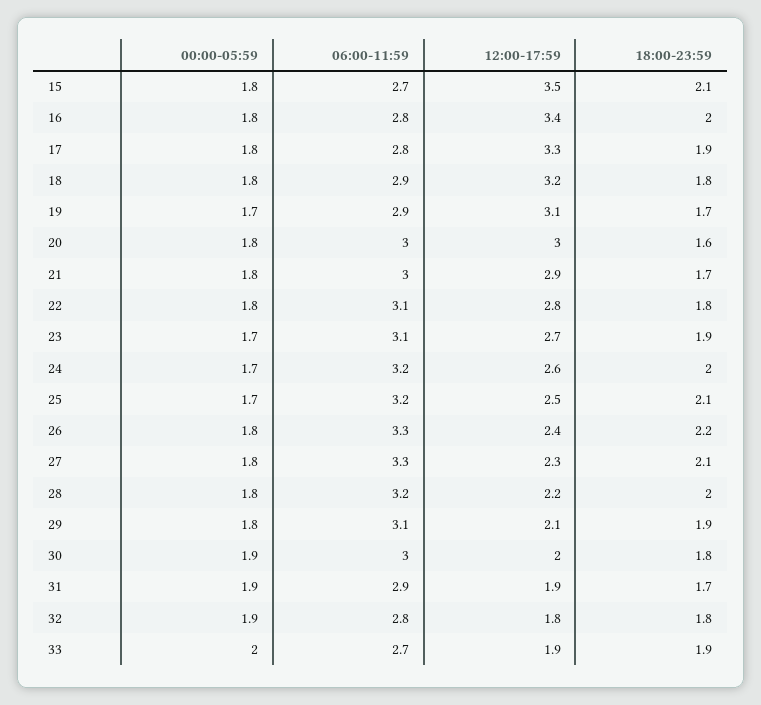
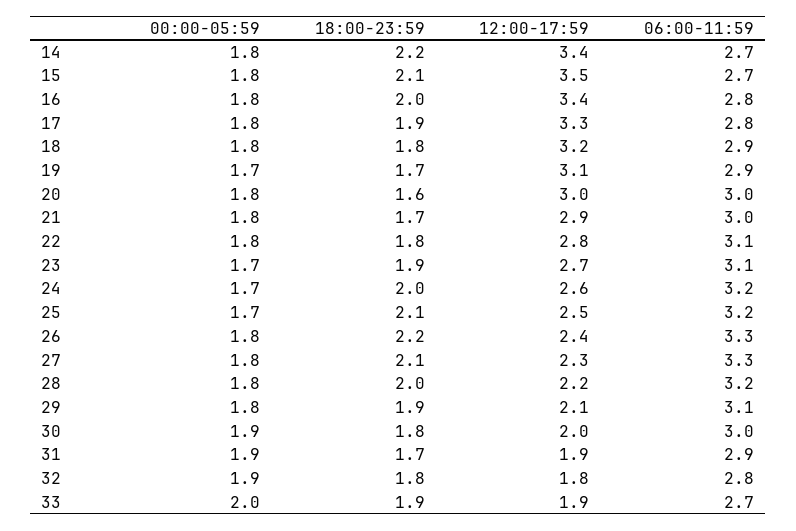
  {
    "00:00-05:59": {
      "15": 1.8,
      "16": 1.8,
      "17": 1.8,
      "18": 1.8,
      "19": 1.7,
      "20": 1.8,
      "21": 1.8,
      "22": 1.8,
      "23": 1.7,
      "24": 1.7,
      "25": 1.7,
      "26": 1.8,
      "27": 1.8,
      "28": 1.8,
      "29": 1.8,
      "30": 1.9,
      "31": 1.9,
      "32": 1.9,
-     "33": 2
+     "33": 2,
+     "14": 1.8
    },
    "06:00-11:59": {
      "15": 2.7,
      "16": 2.8,
      "17": 2.8,
      "18": 2.9,
      "19": 2.9,
      "20": 3,
      "21": 3,
      "22": 3.1,
      "23": 3.1,
      "24": 3.2,
      "25": 3.2,
      "26": 3.3,
      "27": 3.3,
      "28": 3.2,
      "29": 3.1,
      "30": 3,
      "31": 2.9,
      "32": 2.8,
-     "33": 2.7
+     "33": 2.7,
+     "14": 2.7
    },
    "12:00-17:59": {
      "15": 3.5,
      "16": 3.4,
      "17": 3.3,
      "18": 3.2,
      "19": 3.1,
      "20": 3,
      "21": 2.9,
      "22": 2.8,
      "23": 2.7,
      "24": 2.6,
      "25": 2.5,
      "26": 2.4,
      "27": 2.3,
      "28": 2.2,
      "29": 2.1,
      "30": 2,
      "31": 1.9,
      "32": 1.8,
-     "33": 1.9
+     "33": 1.9,
+     "14": 3.4
    },
    "18:00-23:59": {
      "15": 2.1,
      "16": 2,
      "17": 1.9,
      "18": 1.8,
      "19": 1.7,
      "20": 1.6,
      "21": 1.7,
      "22": 1.8,
      "23": 1.9,
      "24": 2,
      "25": 2.1,
      "26": 2.2,
      "27": 2.1,
      "28": 2,
      "29": 1.9,
      "30": 1.8,
      "31": 1.7,
      "32": 1.8,
-     "33": 1.9
+     "33": 1.9,
+     "14": 2.2
    }
  }

